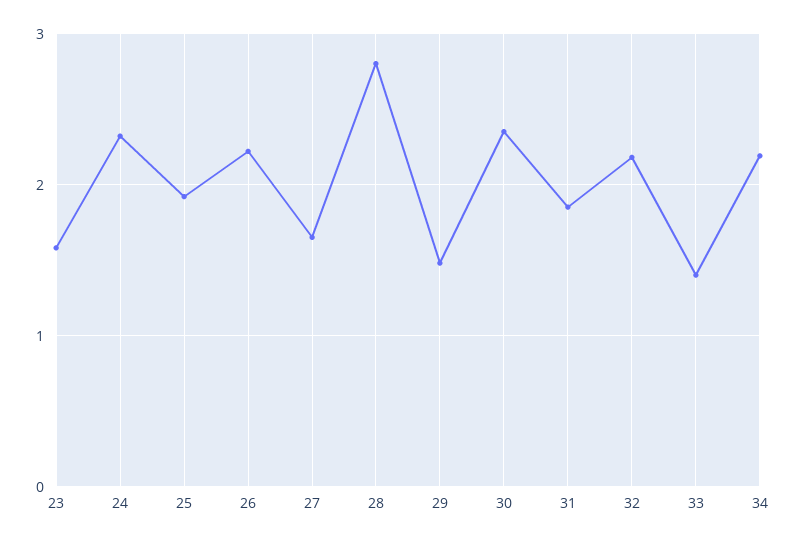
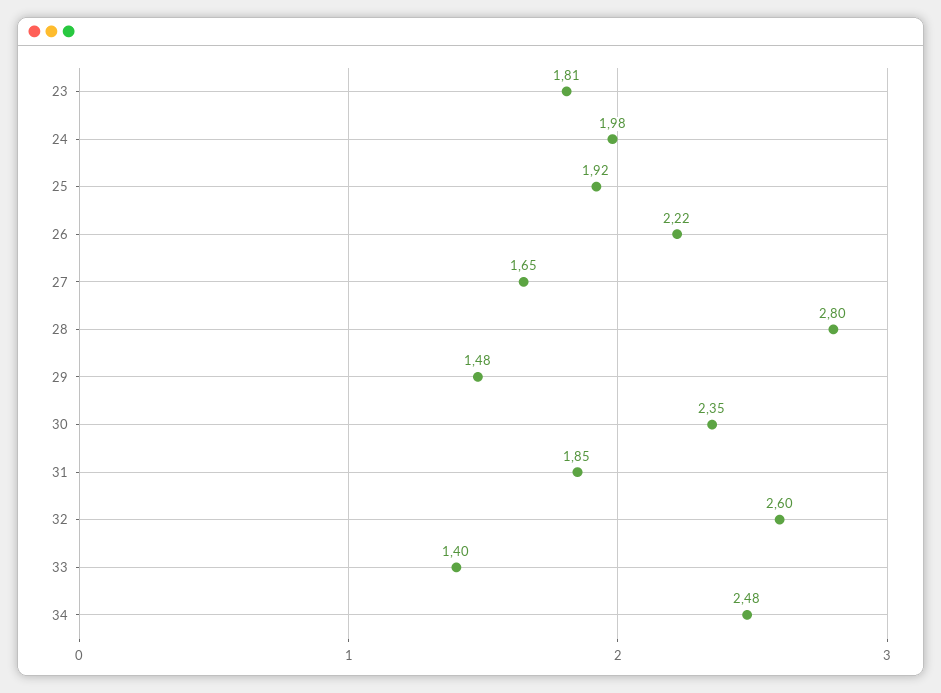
  {
-   "23": 1.6,
+   "23": 1.81,
-   "24": 2.3,
+   "24": 1.98,
    "25": 1.92,
    "26": 2.22,
    "27": 1.65,
    "28": 2.8,
    "29": 1.48,
    "30": 2.35,
    "31": 1.85,
-   "32": 2.2,
+   "32": 2.6,
    "33": 1.4,
-   "34": 2.2
+   "34": 2.48
  }

